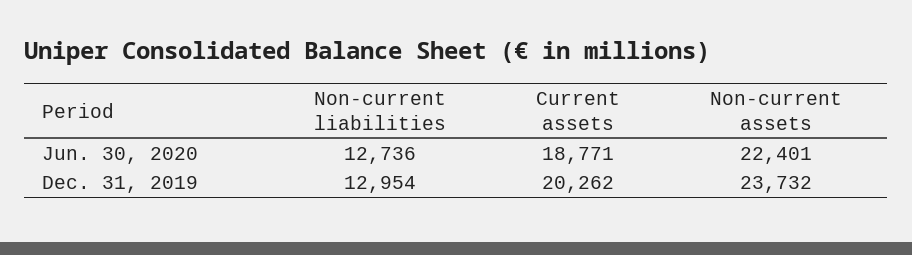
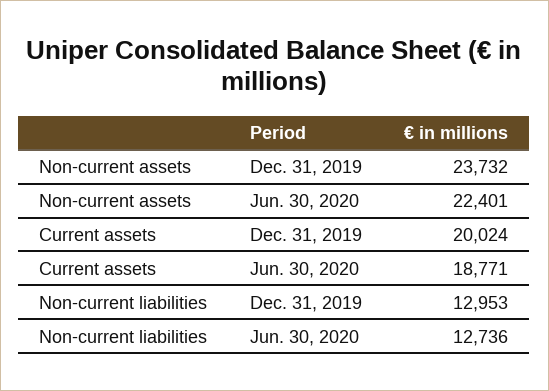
  {
    "Non-current liabilities": {
      "Jun. 30, 2020": 12736,
-     "Dec. 31, 2019": 12954
+     "Dec. 31, 2019": 12953
    },
    "Current assets": {
      "Jun. 30, 2020": 18771,
-     "Dec. 31, 2019": 20262
+     "Dec. 31, 2019": 20024
    },
    "Non-current assets": {
      "Jun. 30, 2020": 22401,
      "Dec. 31, 2019": 23732
    }
  }

